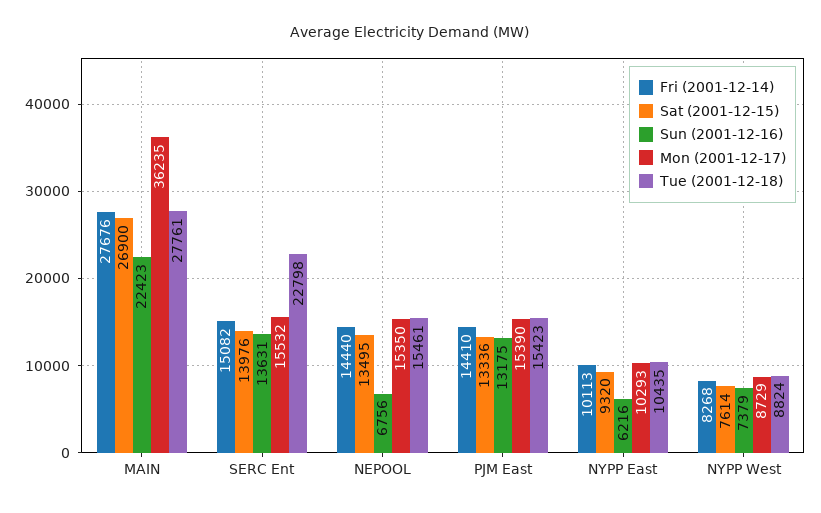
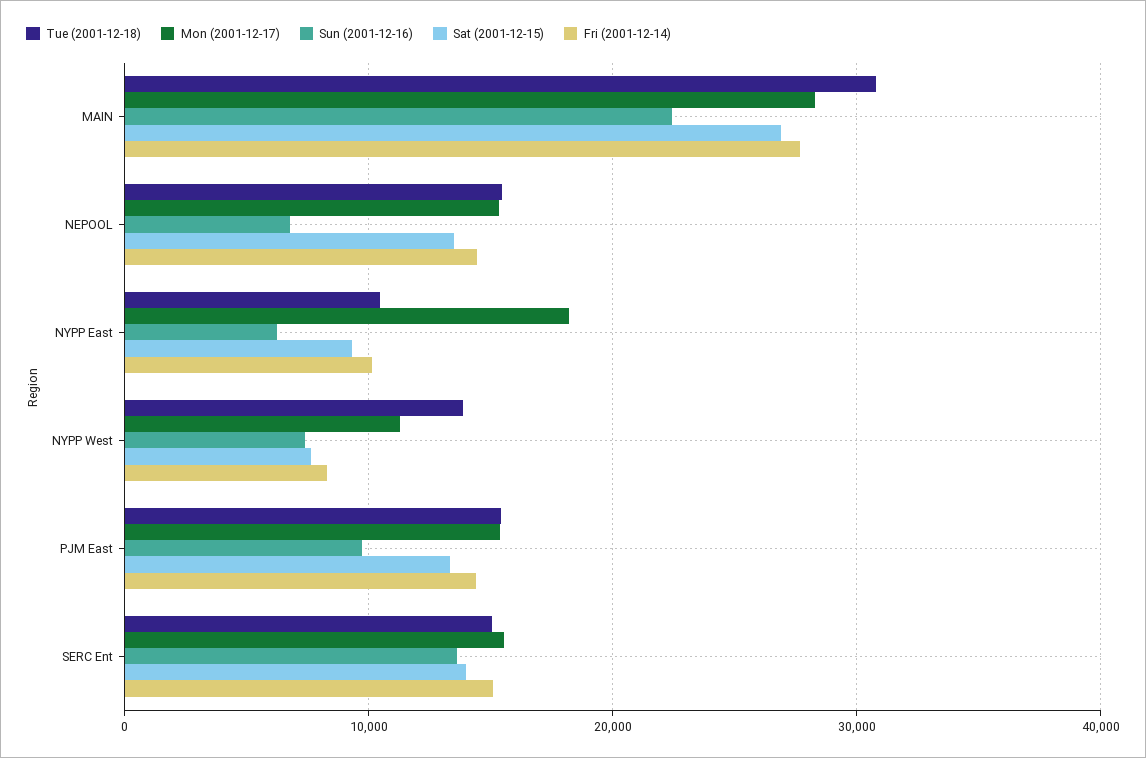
  {
    "Fri (2001-12-14)": {
      "MAIN": 27676,
      "SERC Ent": 15082,
      "NEPOOL": 14440,
      "PJM East": 14410,
      "NYPP East": 10113,
      "NYPP West": 8268
    },
    "Sat (2001-12-15)": {
      "MAIN": 26900,
      "SERC Ent": 13976,
      "NEPOOL": 13495,
      "PJM East": 13336,
      "NYPP East": 9320,
      "NYPP West": 7614
    },
    "Sun (2001-12-16)": {
      "MAIN": 22423,
      "SERC Ent": 13631,
      "NEPOOL": 6756,
-     "PJM East": 13175,
+     "PJM East": 10000,
      "NYPP East": 6216,
      "NYPP West": 7379
    },
    "Mon (2001-12-17)": {
-     "MAIN": 36235,
+     "MAIN": 28000,
      "SERC Ent": 15532,
      "NEPOOL": 15350,
      "PJM East": 15390,
-     "NYPP East": 10293,
+     "NYPP East": 18000,
-     "NYPP West": 8729
+     "NYPP West": 11000
    },
    "Tue (2001-12-18)": {
-     "MAIN": 27761,
+     "MAIN": 31000,
-     "SERC Ent": 22798,
+     "SERC Ent": 15000,
      "NEPOOL": 15461,
      "PJM East": 15423,
      "NYPP East": 10435,
-     "NYPP West": 8824
+     "NYPP West": 14000
    }
  }

